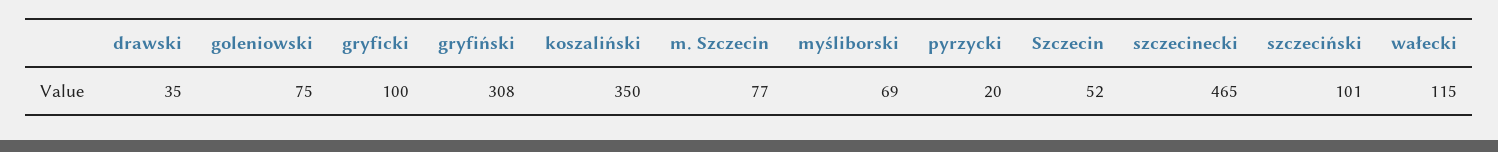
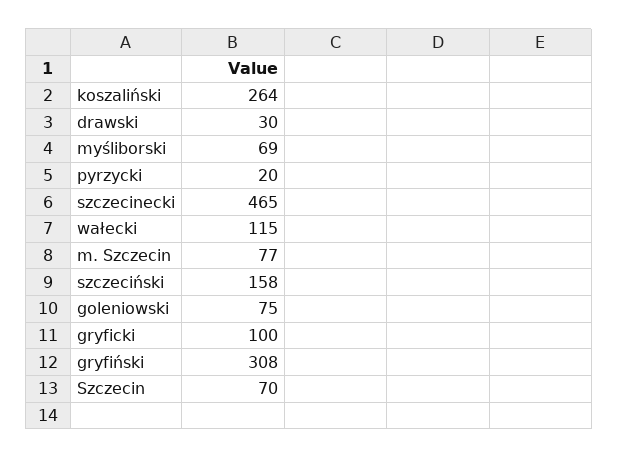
  {
-   "drawski": 35,
+   "drawski": 30,
    "goleniowski": 75,
    "gryficki": 100,
    "gryfiński": 308,
-   "koszaliński": 350,
+   "koszaliński": 264,
    "m. Szczecin": 77,
    "myśliborski": 69,
    "pyrzycki": 20,
-   "Szczecin": 52,
+   "Szczecin": 70,
    "szczecinecki": 465,
-   "szczeciński": 101,
+   "szczeciński": 158,
    "wałecki": 115
  }

